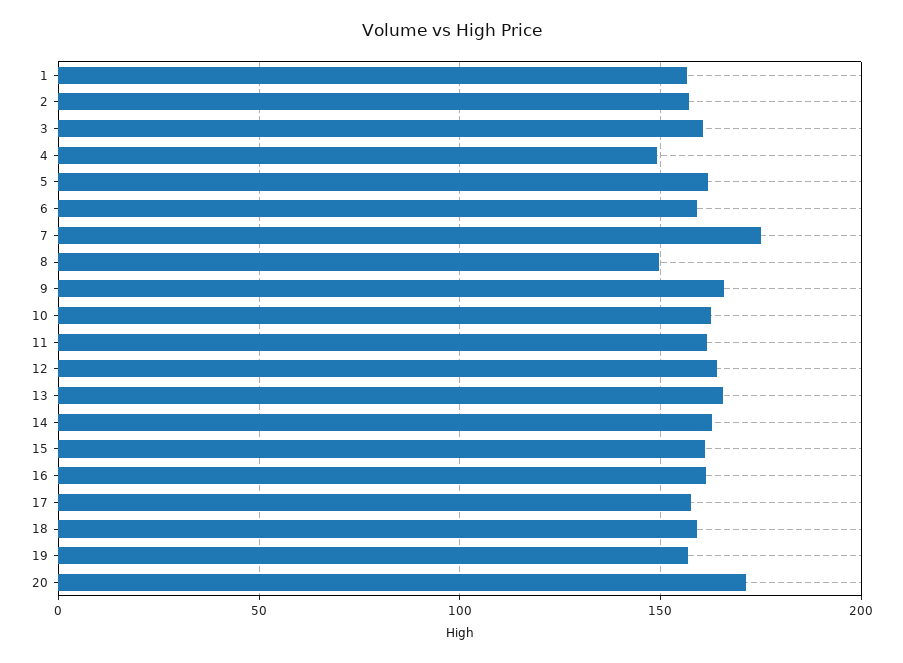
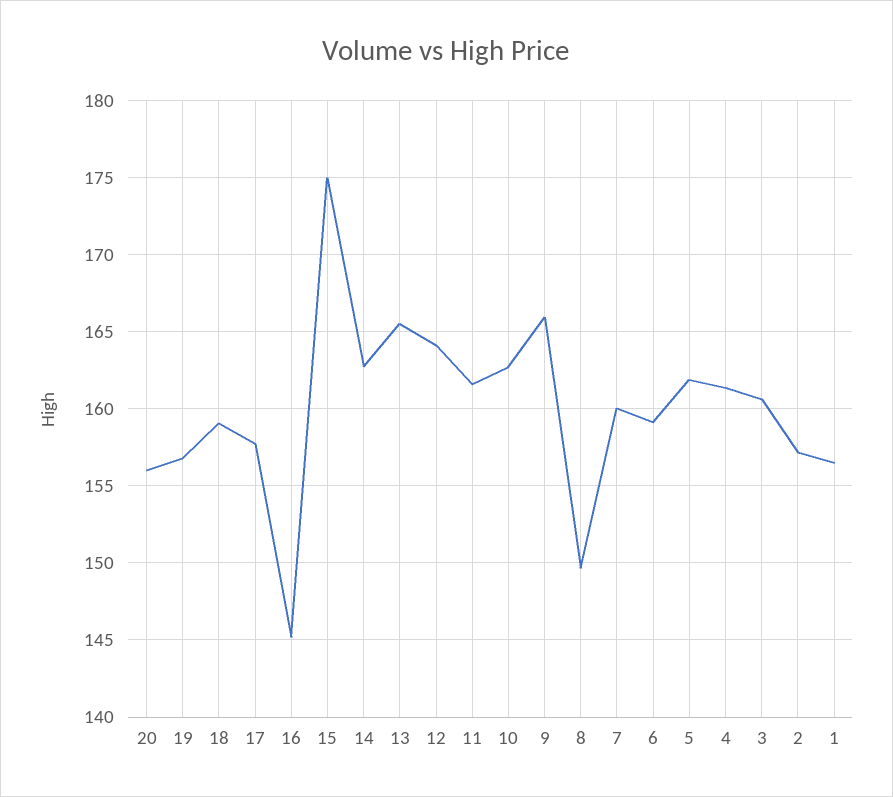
  {
    "1": 156.5,
    "2": 157,
    "3": 160.5,
-   "4": 150,
+   "4": 161.5,
    "5": 162,
    "6": 159,
-   "7": 175,
+   "7": 160,
    "8": 149.5,
    "9": 166,
    "10": 162.5,
    "11": 161.5,
    "12": 164,
    "13": 165.5,
    "14": 162.5,
-   "15": 160,
+   "15": 175,
-   "16": 160,
+   "16": 145,
    "17": 157.5,
    "18": 159,
    "19": 157,
-   "20": 170
+   "20": 156
  }

